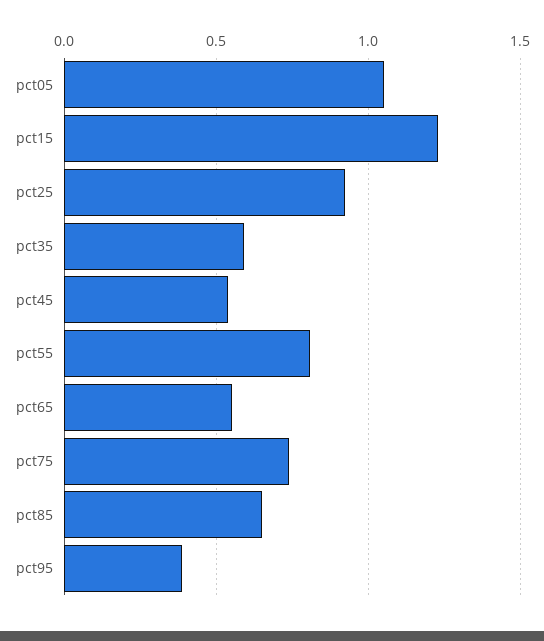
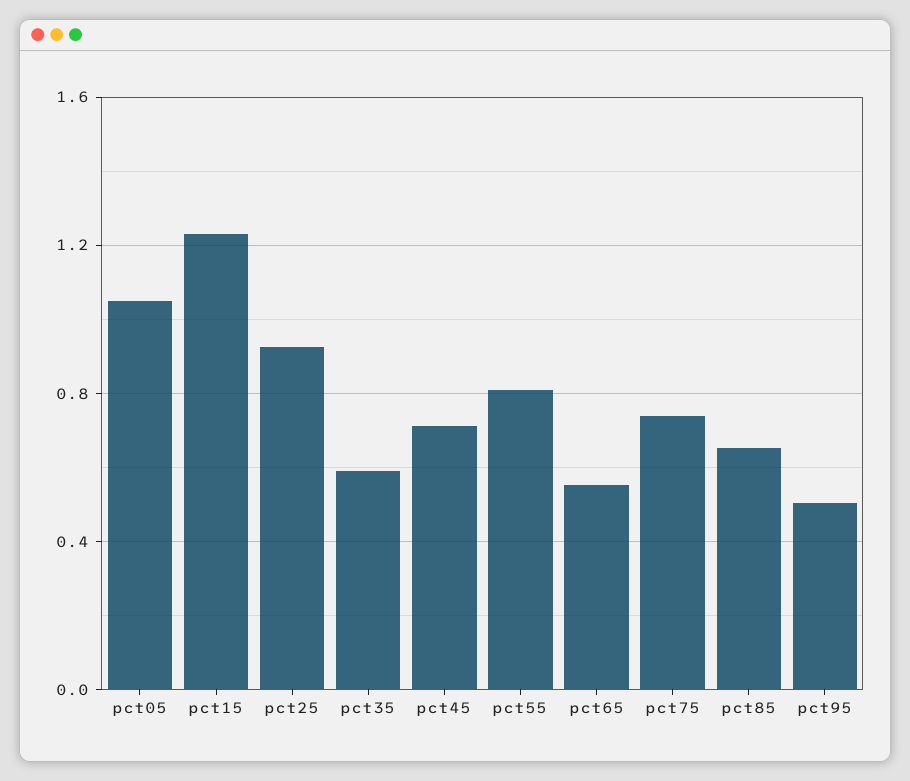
  {
    "pct05": 1.05,
    "pct15": 1.25,
    "pct25": 0.9,
    "pct35": 0.6,
-   "pct45": 0.55,
+   "pct45": 0.7,
    "pct55": 0.8,
    "pct65": 0.55,
    "pct75": 0.75,
    "pct85": 0.65,
-   "pct95": 0.4
+   "pct95": 0.5
  }

